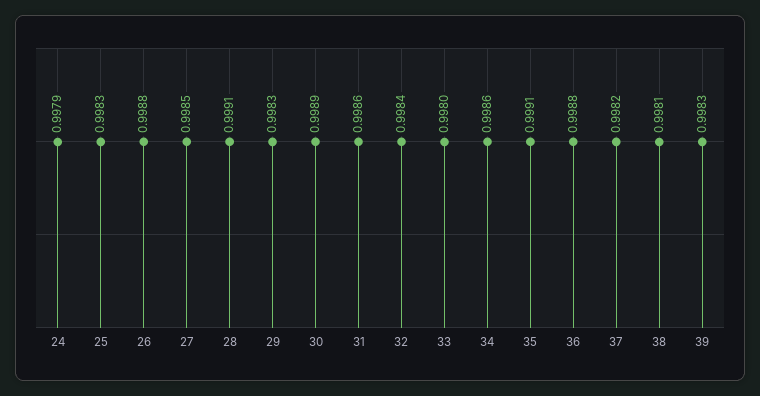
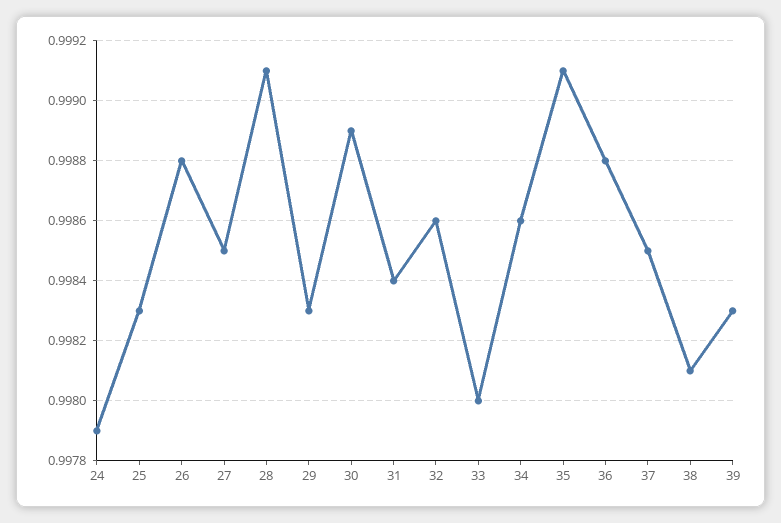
  {
    "24": 0.9979,
    "25": 0.9983,
    "26": 0.9988,
    "27": 0.9985,
    "28": 0.9991,
    "29": 0.9983,
    "30": 0.9989,
-   "31": 0.9986,
+   "31": 0.9984,
-   "32": 0.9984,
+   "32": 0.9986,
    "33": 0.998,
    "34": 0.9986,
    "35": 0.9991,
    "36": 0.9988,
-   "37": 0.9982,
+   "37": 0.9985,
    "38": 0.9981,
    "39": 0.9983
  }

